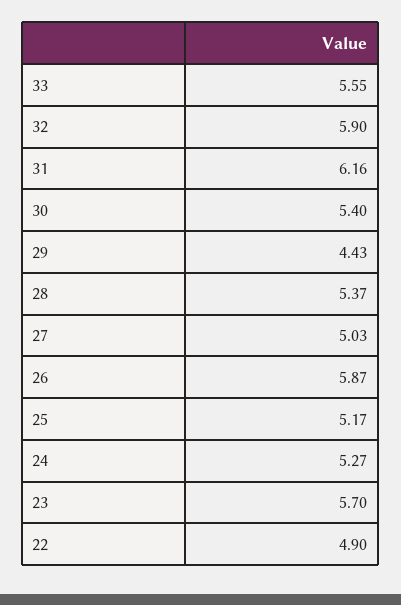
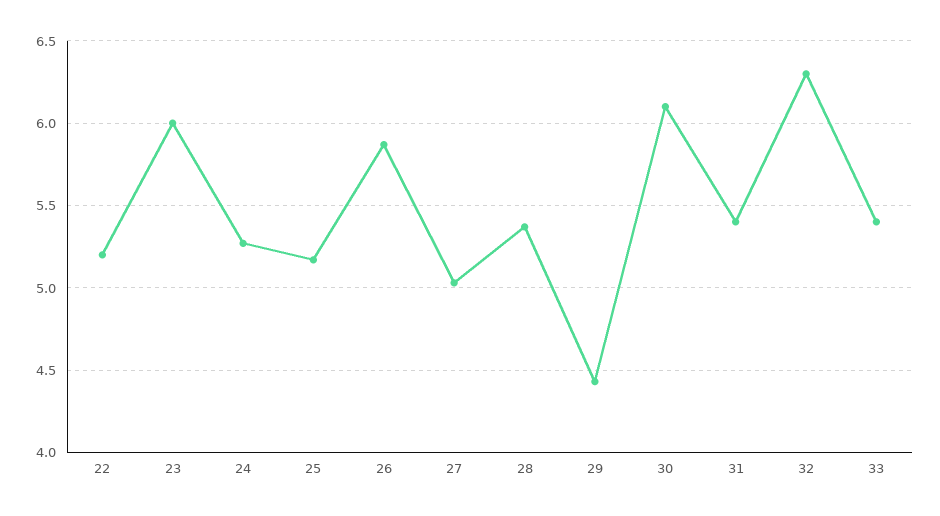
  {
-   "33": 5.55,
+   "33": 5.4,
-   "32": 5.9,
+   "32": 6.3,
-   "31": 6.16,
+   "31": 5.4,
-   "30": 5.4,
+   "30": 6.1,
    "29": 4.43,
    "28": 5.37,
    "27": 5.03,
    "26": 5.87,
    "25": 5.17,
    "24": 5.27,
-   "23": 5.7,
+   "23": 6,
-   "22": 4.9
+   "22": 5.2
  }

